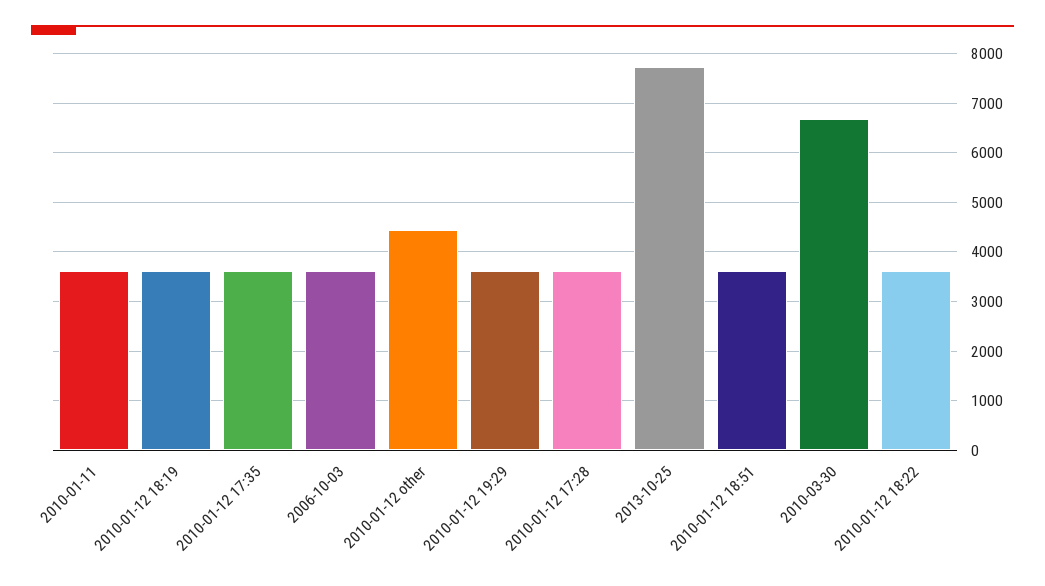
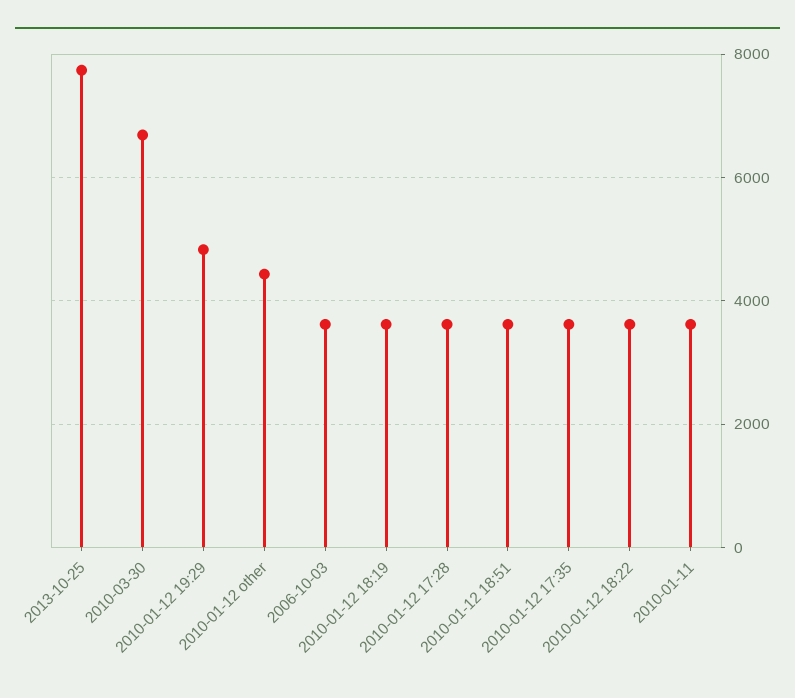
  {
    "2010-01-11": 3600,
    "2010-01-12 18:19": 3600,
    "2010-01-12 17:35": 3600,
    "2006-10-03": 3600,
    "2010-01-12 other": 4400,
-   "2010-01-12 19:29": 3600,
+   "2010-01-12 19:29": 4800,
    "2010-01-12 17:28": 3600,
    "2013-10-25": 7800,
    "2010-01-12 18:51": 3600,
    "2010-03-30": 6600,
    "2010-01-12 18:22": 3600
  }

